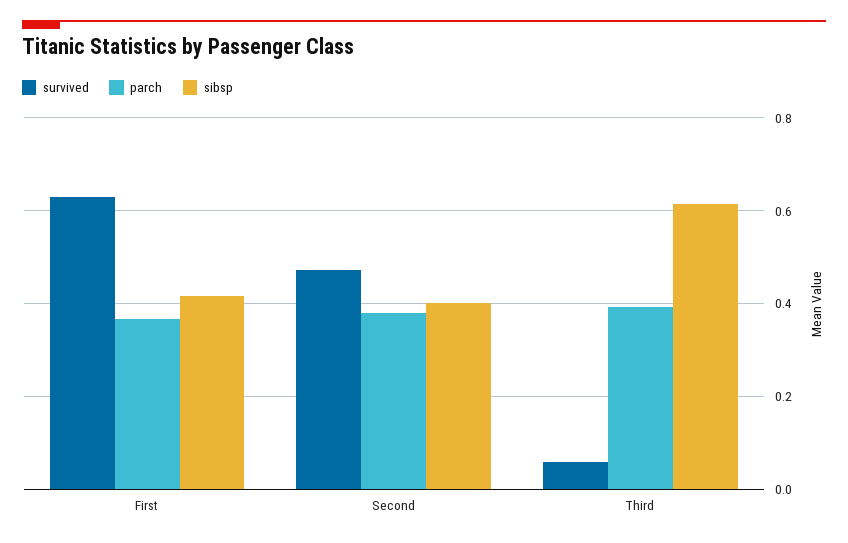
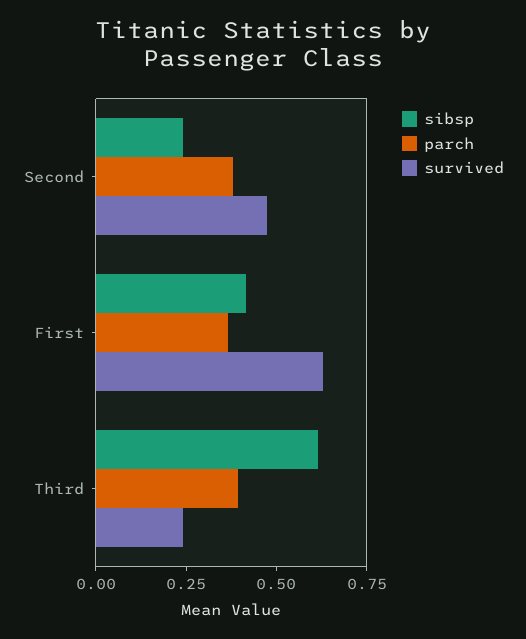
  {
    "survived": {
      "First": 0.62,
      "Second": 0.48,
-     "Third": 0.06
+     "Third": 0.25
    },
    "parch": {
      "First": 0.36,
      "Second": 0.38,
      "Third": 0.4
    },
    "sibsp": {
      "First": 0.42,
-     "Second": 0.4,
+     "Second": 0.25,
      "Third": 0.62
    }
  }

